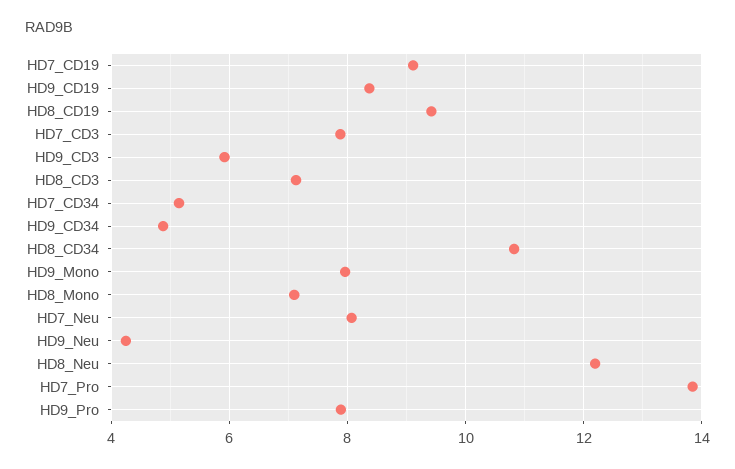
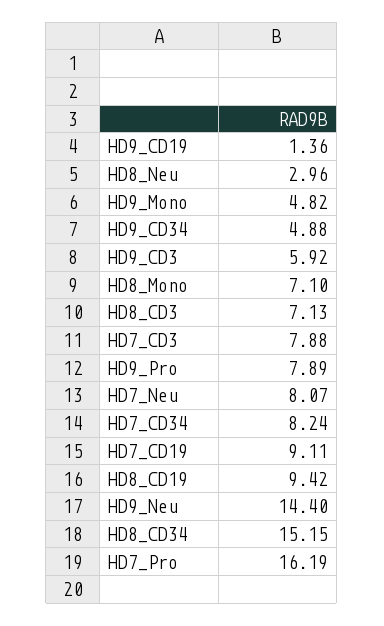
  {
    "HD7_CD19": 9.11,
-   "HD9_CD19": 8.4,
+   "HD9_CD19": 1.36,
    "HD8_CD19": 9.42,
    "HD7_CD3": 7.88,
    "HD9_CD3": 5.92,
    "HD8_CD3": 7.13,
-   "HD7_CD34": 5.2,
+   "HD7_CD34": 8.24,
    "HD9_CD34": 4.88,
-   "HD8_CD34": 10.8,
+   "HD8_CD34": 15.15,
-   "HD9_Mono": 8,
+   "HD9_Mono": 4.82,
    "HD8_Mono": 7.1,
    "HD7_Neu": 8.07,
-   "HD9_Neu": 4.2,
+   "HD9_Neu": 14.4,
-   "HD8_Neu": 12.2,
+   "HD8_Neu": 2.96,
-   "HD7_Pro": 13.8,
+   "HD7_Pro": 16.19,
    "HD9_Pro": 7.89
  }

